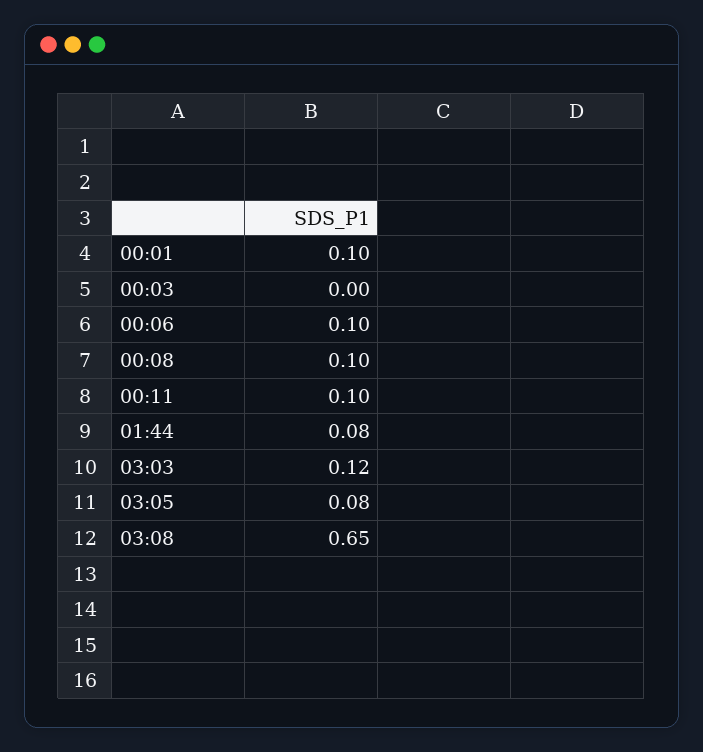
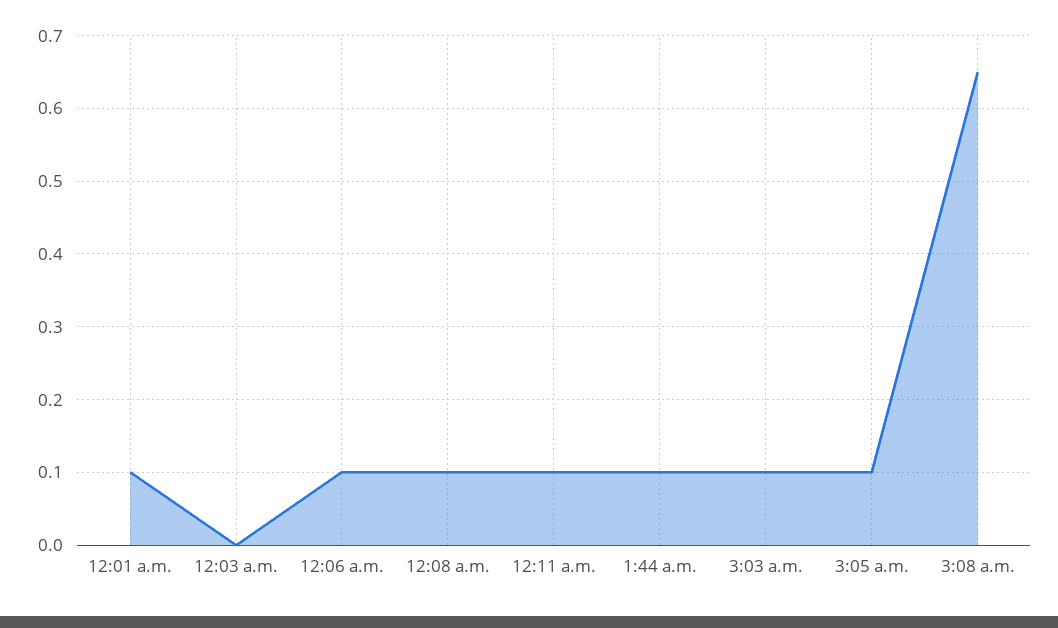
  {
    "00:01": 0.1,
    "00:03": 0,
    "00:06": 0.1,
    "00:08": 0.1,
    "00:11": 0.1,
-   "01:44": 0.08,
+   "01:44": 0.1,
-   "03:03": 0.12,
+   "03:03": 0.1,
-   "03:05": 0.08,
+   "03:05": 0.1,
    "03:08": 0.65
  }

